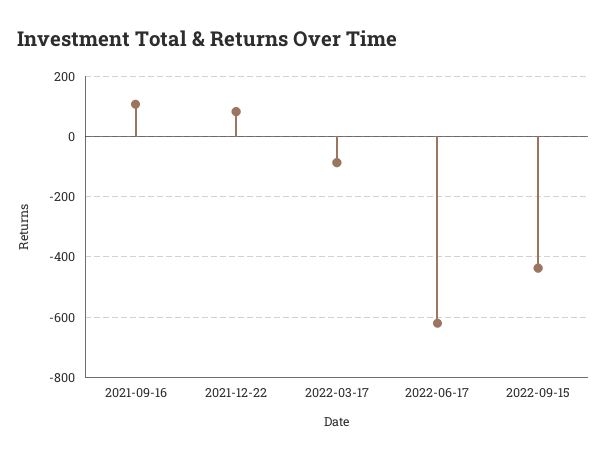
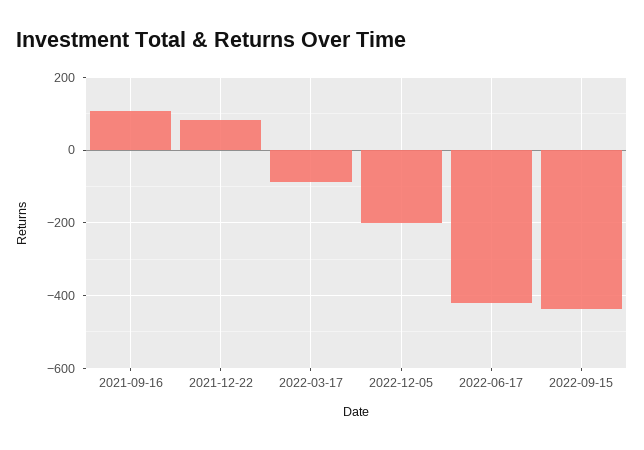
  {
    "2021-09-16": 100,
    "2021-12-22": 80,
    "2022-03-17": -80,
-   "2022-06-17": -620,
+   "2022-06-17": -420,
-   "2022-09-15": -440
+   "2022-09-15": -440,
+   "2022-12-05": -200
  }

